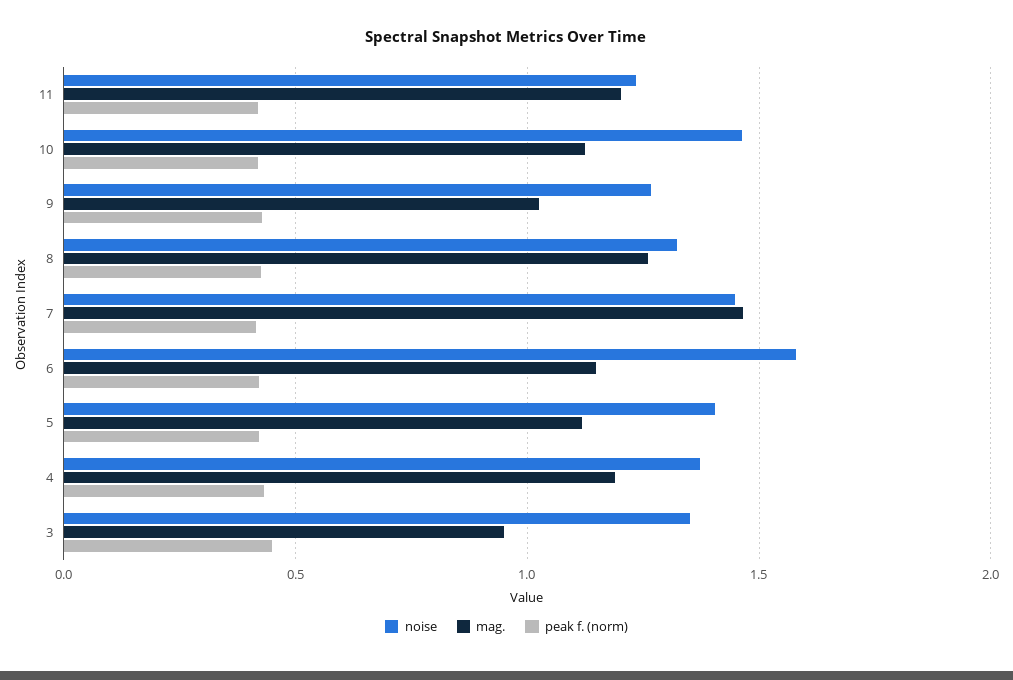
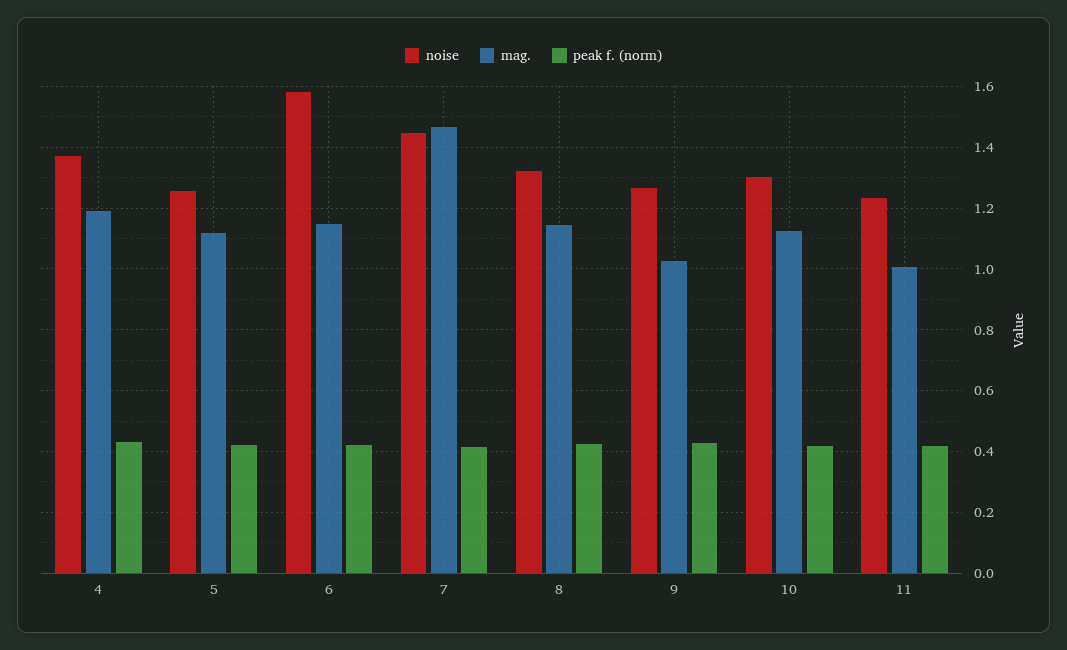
  {
    "noise": {
      "11": 1.24,
-     "10": 1.45,
+     "10": 1.3,
      "9": 1.26,
      "8": 1.32,
      "7": 1.44,
      "6": 1.58,
-     "5": 1.4,
+     "5": 1.26,
-     "4": 1.38,
+     "4": 1.38
-     "3": 1.35
    },
    "mag.": {
-     "11": 1.2,
+     "11": 1,
      "10": 1.12,
      "9": 1.02,
-     "8": 1.25,
+     "8": 1.14,
      "7": 1.46,
      "6": 1.14,
      "5": 1.12,
-     "4": 1.18,
+     "4": 1.18
-     "3": 0.95
    },
    "peak f. (norm)": {
      "11": 0.42,
      "10": 0.42,
      "9": 0.42,
      "8": 0.42,
      "7": 0.42,
      "6": 0.42,
      "5": 0.42,
-     "4": 0.44,
+     "4": 0.44
-     "3": 0.45
    }
  }

